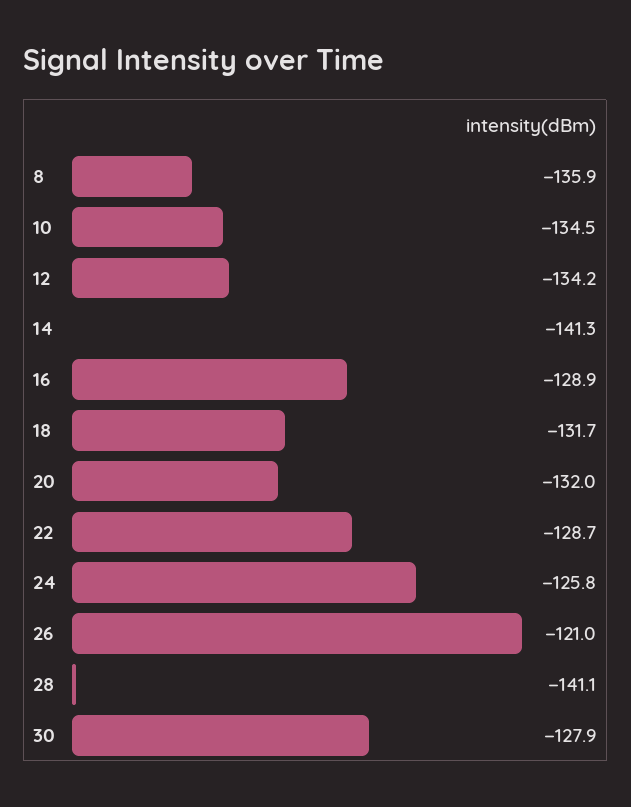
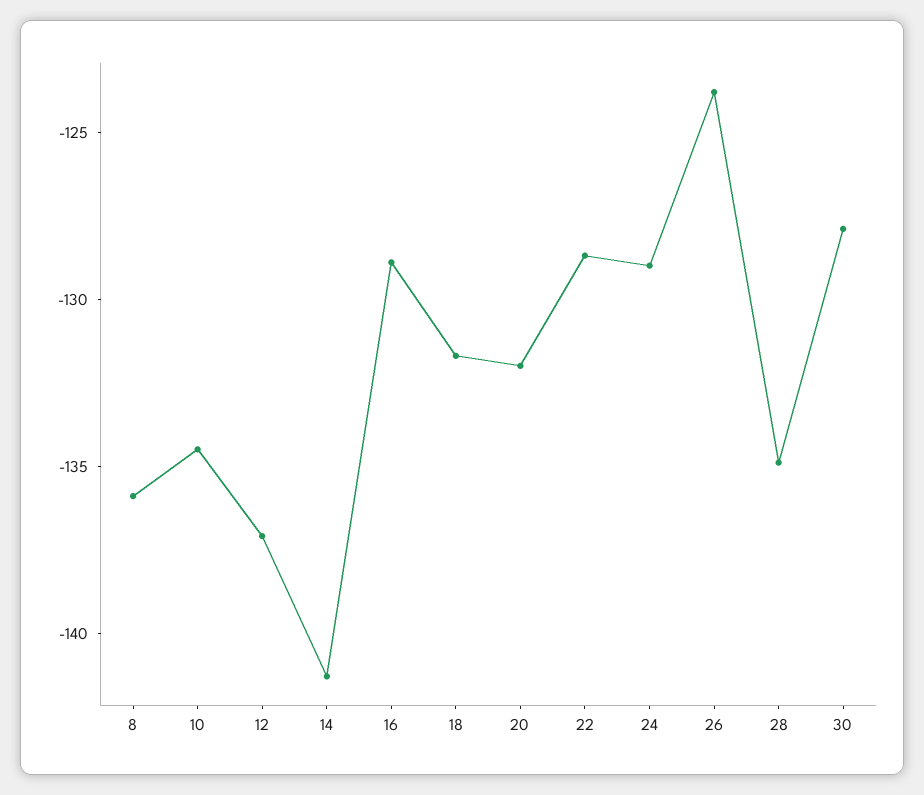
  {
    "8": -135.9,
    "10": -134.5,
-   "12": -134.2,
+   "12": -137,
    "14": -141.3,
    "16": -128.9,
    "18": -131.7,
    "20": -132,
    "22": -128.7,
-   "24": -125.8,
+   "24": -129,
-   "26": -121,
+   "26": -124,
-   "28": -141.1,
+   "28": -135,
    "30": -127.9
  }

